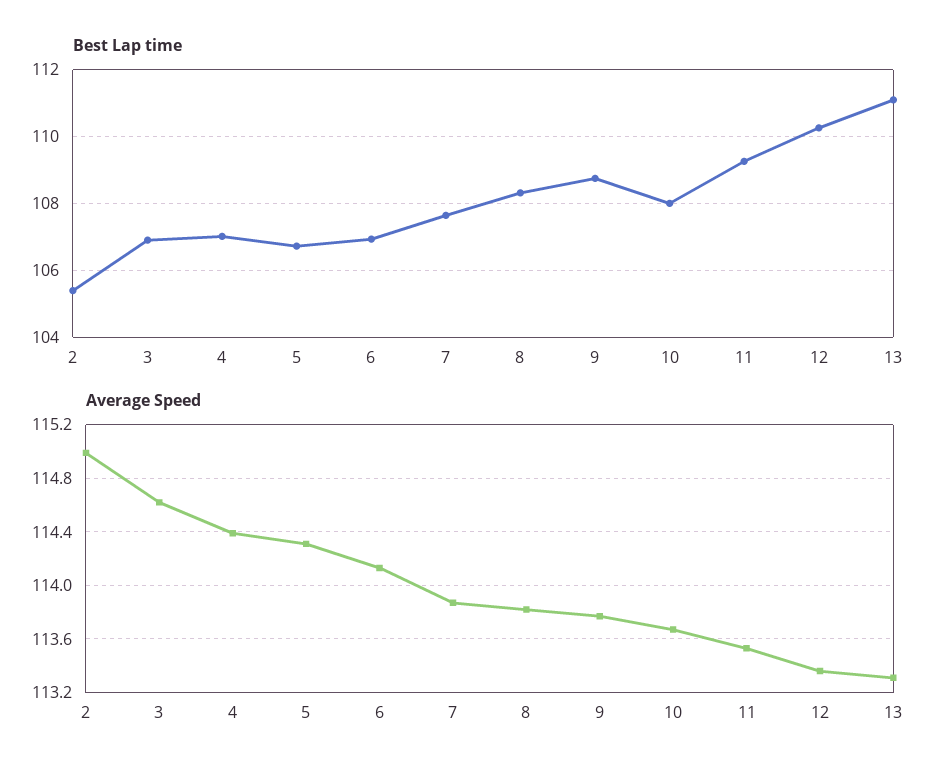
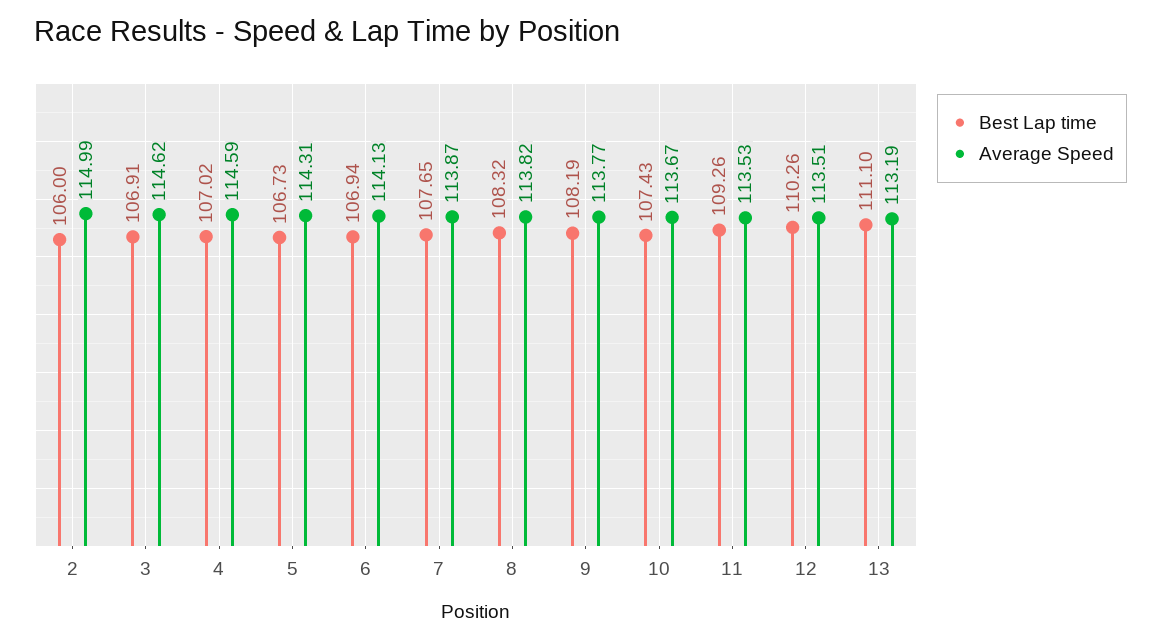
  {
    "Best Lap time": {
-     "2": 105.4,
+     "2": 106,
      "3": 106.91,
      "4": 107.02,
      "5": 106.73,
      "6": 106.94,
      "7": 107.65,
      "8": 108.32,
-     "9": 108.8,
+     "9": 108.19,
-     "10": 108,
+     "10": 107.43,
      "11": 109.26,
      "12": 110.26,
      "13": 111.1
    },
    "Average Speed": {
      "2": 114.99,
      "3": 114.62,
-     "4": 114.4,
+     "4": 114.59,
      "5": 114.31,
      "6": 114.13,
      "7": 113.87,
      "8": 113.82,
      "9": 113.77,
      "10": 113.67,
      "11": 113.53,
-     "12": 113.35,
+     "12": 113.51,
-     "13": 113.3
+     "13": 113.19
    }
  }

